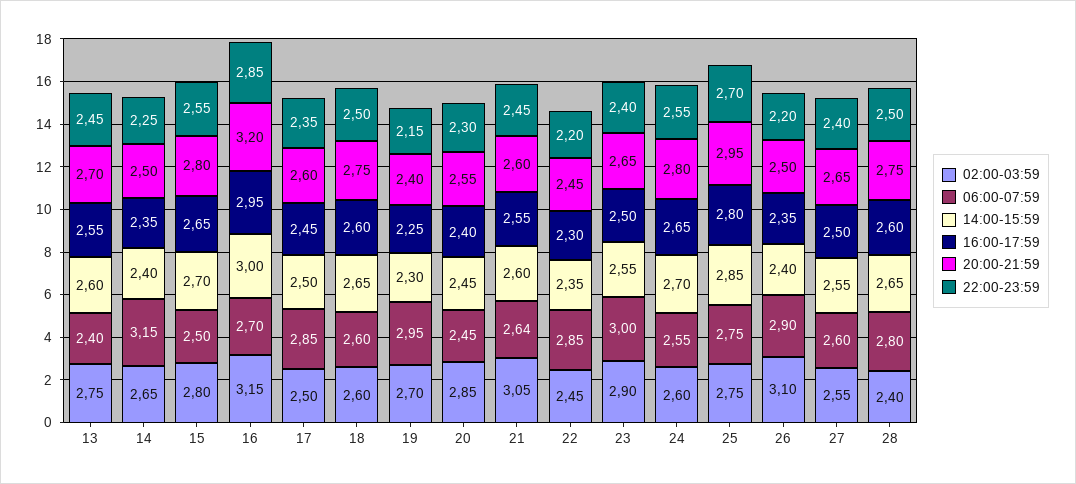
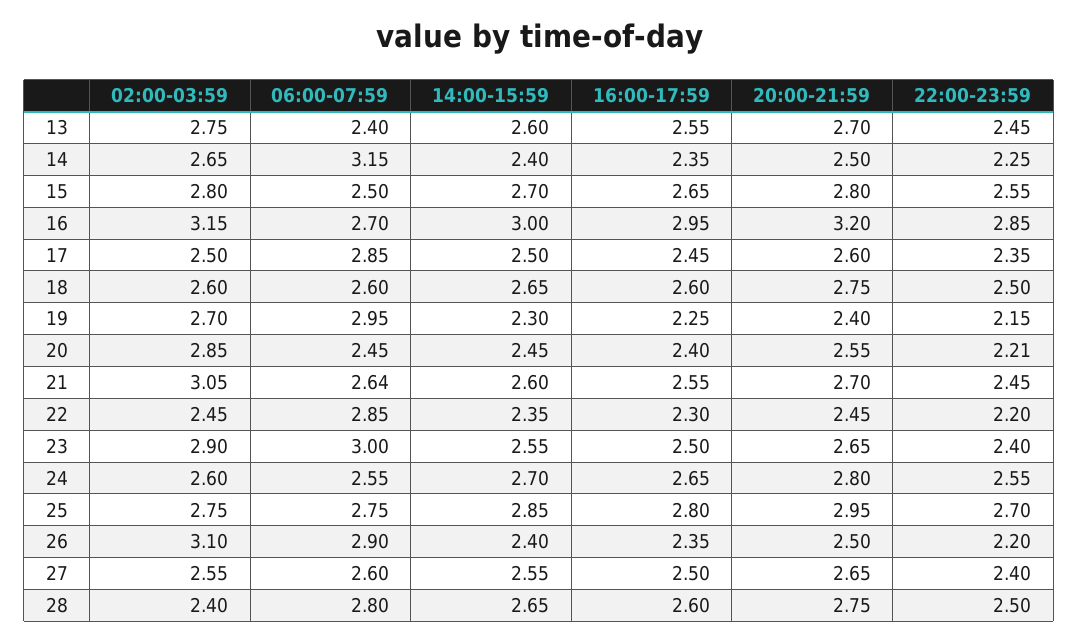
  {
    "02:00-03:59": {
      "13": 2.75,
      "14": 2.65,
      "15": 2.8,
      "16": 3.15,
      "17": 2.5,
      "18": 2.6,
      "19": 2.7,
      "20": 2.85,
      "21": 3.05,
      "22": 2.45,
      "23": 2.9,
      "24": 2.6,
      "25": 2.75,
      "26": 3.1,
      "27": 2.55,
      "28": 2.4
    },
    "06:00-07:59": {
      "13": 2.4,
      "14": 3.15,
      "15": 2.5,
      "16": 2.7,
      "17": 2.85,
      "18": 2.6,
      "19": 2.95,
      "20": 2.45,
      "21": 2.64,
      "22": 2.85,
      "23": 3,
      "24": 2.55,
      "25": 2.75,
      "26": 2.9,
      "27": 2.6,
      "28": 2.8
    },
    "14:00-15:59": {
      "13": 2.6,
      "14": 2.4,
      "15": 2.7,
      "16": 3,
      "17": 2.5,
      "18": 2.65,
      "19": 2.3,
      "20": 2.45,
      "21": 2.6,
      "22": 2.35,
      "23": 2.55,
      "24": 2.7,
      "25": 2.85,
      "26": 2.4,
      "27": 2.55,
      "28": 2.65
    },
    "16:00-17:59": {
      "13": 2.55,
      "14": 2.35,
      "15": 2.65,
      "16": 2.95,
      "17": 2.45,
      "18": 2.6,
      "19": 2.25,
      "20": 2.4,
      "21": 2.55,
      "22": 2.3,
      "23": 2.5,
      "24": 2.65,
      "25": 2.8,
      "26": 2.35,
      "27": 2.5,
      "28": 2.6
    },
    "20:00-21:59": {
      "13": 2.7,
      "14": 2.5,
      "15": 2.8,
      "16": 3.2,
      "17": 2.6,
      "18": 2.75,
      "19": 2.4,
      "20": 2.55,
-     "21": 2.6,
+     "21": 2.7,
      "22": 2.45,
      "23": 2.65,
      "24": 2.8,
      "25": 2.95,
      "26": 2.5,
      "27": 2.65,
      "28": 2.75
    },
    "22:00-23:59": {
      "13": 2.45,
      "14": 2.25,
      "15": 2.55,
      "16": 2.85,
      "17": 2.35,
      "18": 2.5,
      "19": 2.15,
-     "20": 2.3,
+     "20": 2.21,
      "21": 2.45,
      "22": 2.2,
      "23": 2.4,
      "24": 2.55,
      "25": 2.7,
      "26": 2.2,
      "27": 2.4,
      "28": 2.5
    }
  }

